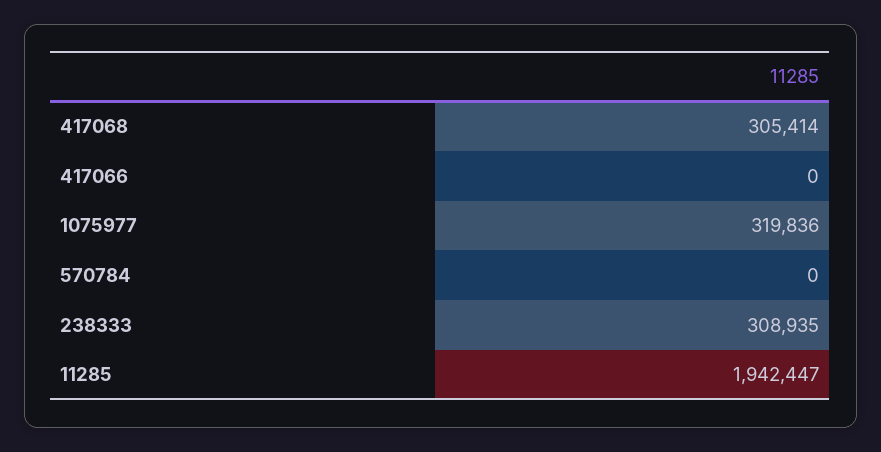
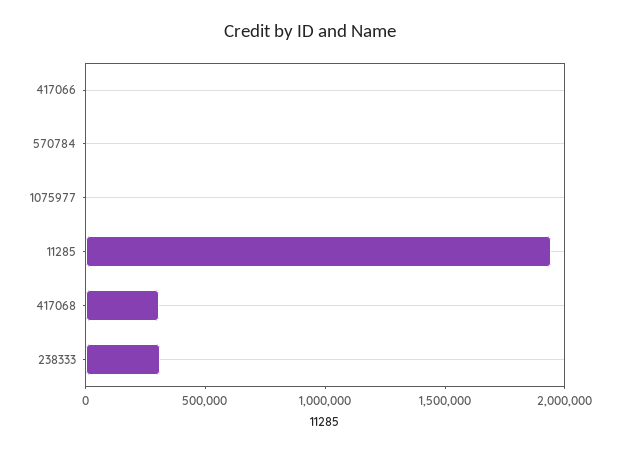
  {
    "417068": 305414,
    "417066": 0,
-   "1075977": 319836,
+   "1075977": 0,
    "570784": 0,
    "238333": 308935,
    "11285": 1942447
  }

